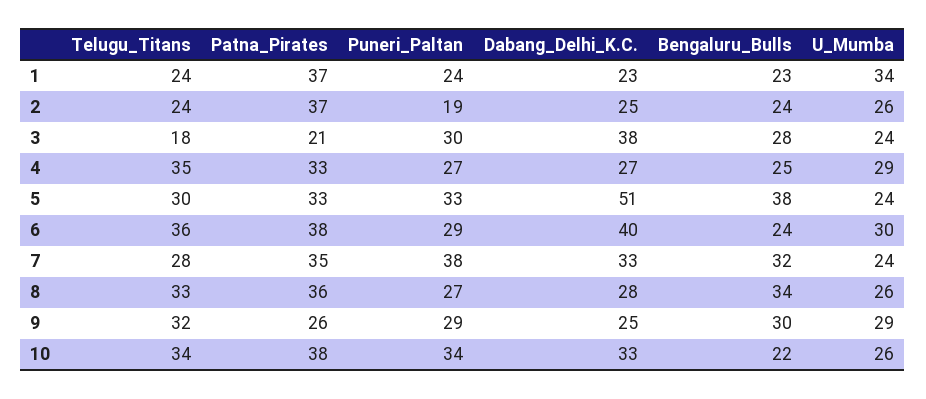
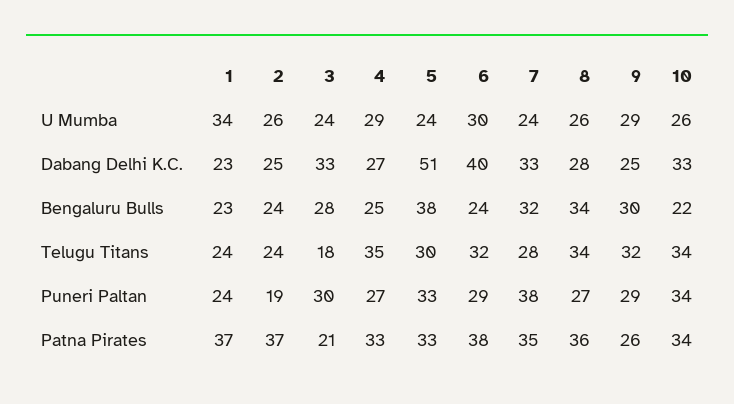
  {
    "Telugu_Titans": {
      "1": 24,
      "2": 24,
      "3": 18,
      "4": 35,
      "5": 30,
-     "6": 36,
+     "6": 32,
      "7": 28,
-     "8": 33,
+     "8": 34,
      "9": 32,
      "10": 34
    },
    "Patna_Pirates": {
      "1": 37,
      "2": 37,
      "3": 21,
      "4": 33,
      "5": 33,
      "6": 38,
      "7": 35,
      "8": 36,
      "9": 26,
-     "10": 38
+     "10": 34
    },
    "Puneri_Paltan": {
      "1": 24,
      "2": 19,
      "3": 30,
      "4": 27,
      "5": 33,
      "6": 29,
      "7": 38,
      "8": 27,
      "9": 29,
      "10": 34
    },
    "Dabang_Delhi_K.C.": {
      "1": 23,
      "2": 25,
-     "3": 38,
+     "3": 33,
      "4": 27,
      "5": 51,
      "6": 40,
      "7": 33,
      "8": 28,
      "9": 25,
      "10": 33
    },
    "Bengaluru_Bulls": {
      "1": 23,
      "2": 24,
      "3": 28,
      "4": 25,
      "5": 38,
      "6": 24,
      "7": 32,
      "8": 34,
      "9": 30,
      "10": 22
    },
    "U_Mumba": {
      "1": 34,
      "2": 26,
      "3": 24,
      "4": 29,
      "5": 24,
      "6": 30,
      "7": 24,
      "8": 26,
      "9": 29,
      "10": 26
    }
  }

